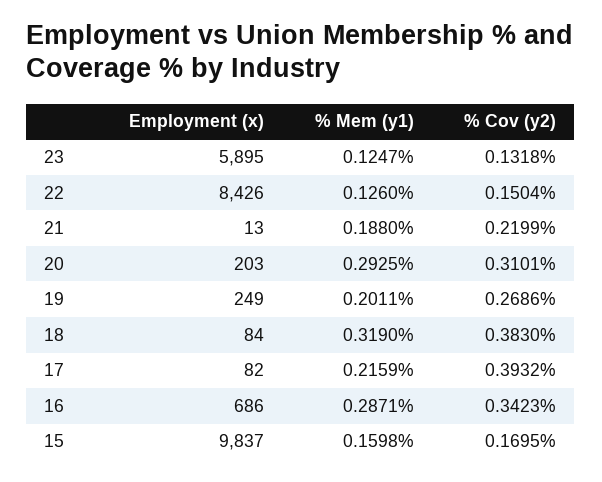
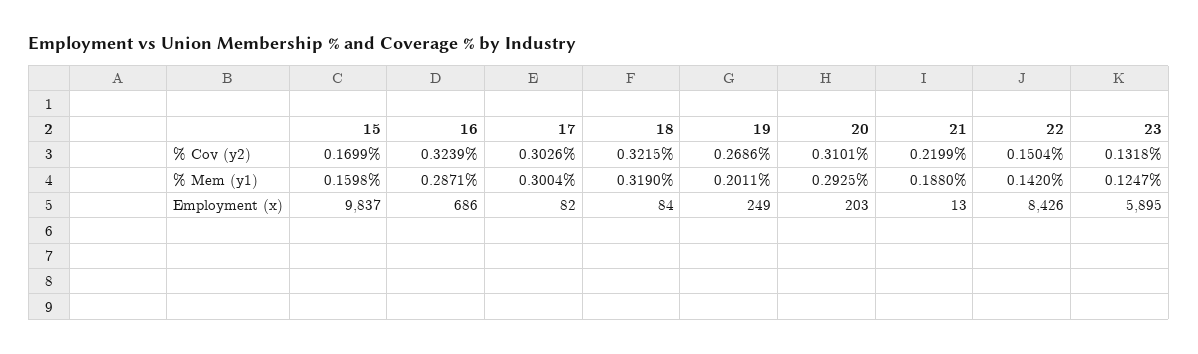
  {
    "Employment (x)": {
      "23": 5895,
      "22": 8426,
      "21": 13,
      "20": 203,
      "19": 249,
      "18": 84,
      "17": 82,
      "16": 686,
      "15": 9837
    },
    "% Mem (y1)": {
      "23": 0.1247,
-     "22": 0.126,
+     "22": 0.142,
      "21": 0.188,
      "20": 0.2925,
      "19": 0.2011,
      "18": 0.319,
-     "17": 0.2159,
+     "17": 0.3004,
      "16": 0.2871,
      "15": 0.1598
    },
    "% Cov (y2)": {
      "23": 0.1318,
      "22": 0.1504,
      "21": 0.2199,
      "20": 0.3101,
      "19": 0.2686,
-     "18": 0.383,
+     "18": 0.3215,
-     "17": 0.3932,
+     "17": 0.3026,
-     "16": 0.3423,
+     "16": 0.3239,
-     "15": 0.1695
+     "15": 0.1699
    }
  }

